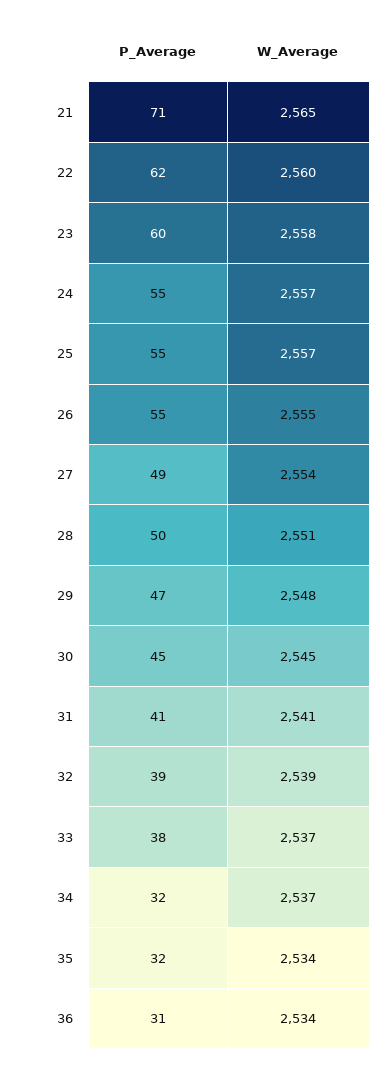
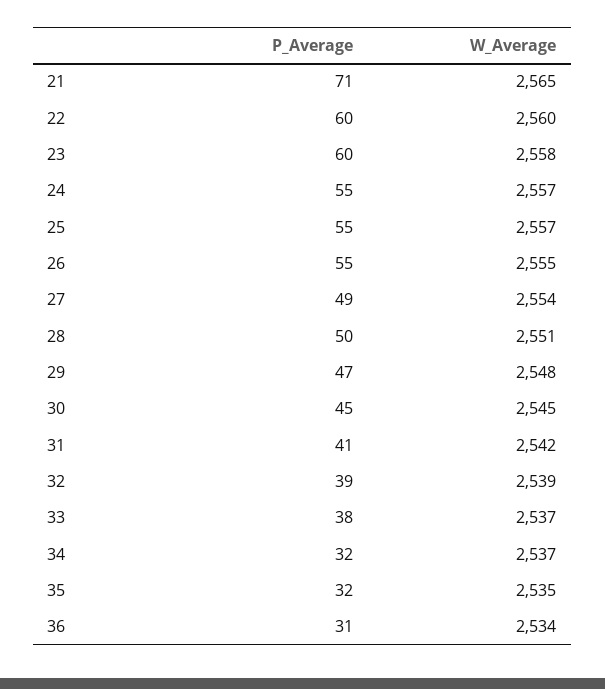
  {
    "P_Average": {
      "21": 71,
-     "22": 62,
+     "22": 60,
      "23": 60,
      "24": 55,
      "25": 55,
      "26": 55,
      "27": 49,
      "28": 50,
      "29": 47,
      "30": 45,
      "31": 41,
      "32": 39,
      "33": 38,
      "34": 32,
      "35": 32,
      "36": 31
    },
    "W_Average": {
      "21": 2565,
      "22": 2560,
      "23": 2558,
      "24": 2557,
      "25": 2557,
      "26": 2555,
      "27": 2554,
      "28": 2551,
      "29": 2548,
      "30": 2545,
-     "31": 2541,
+     "31": 2542,
      "32": 2539,
      "33": 2537,
      "34": 2537,
-     "35": 2534,
+     "35": 2535,
      "36": 2534
    }
  }

